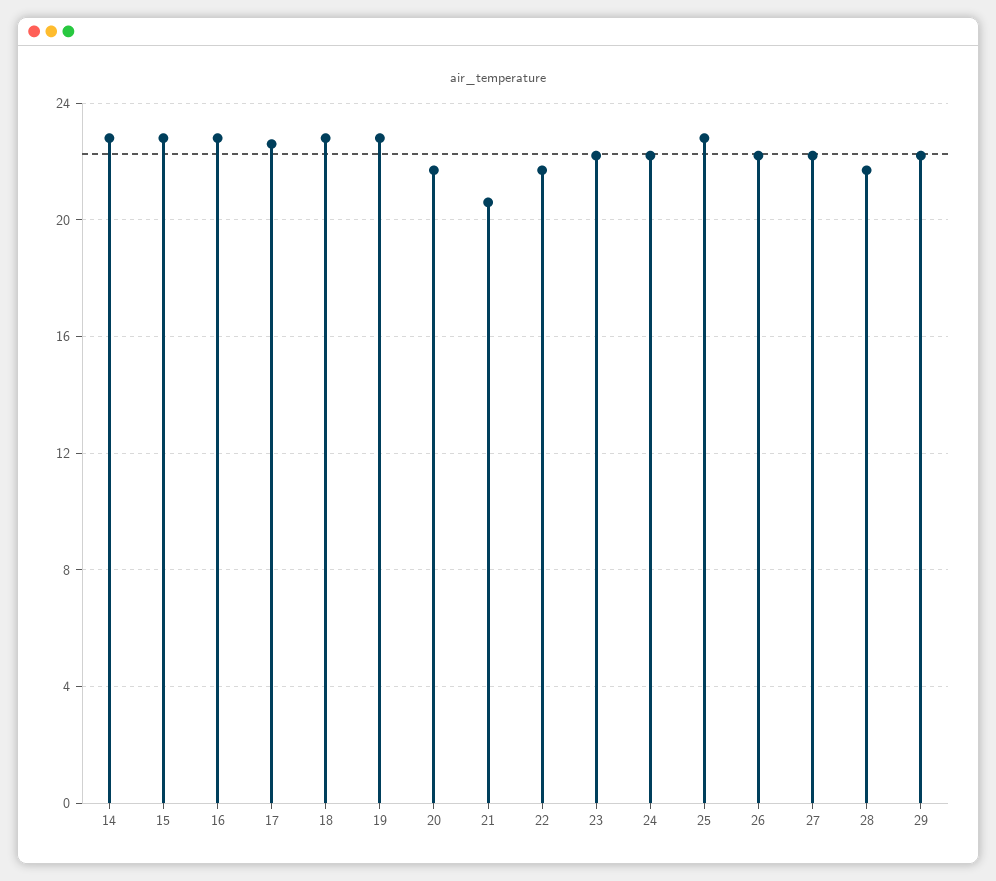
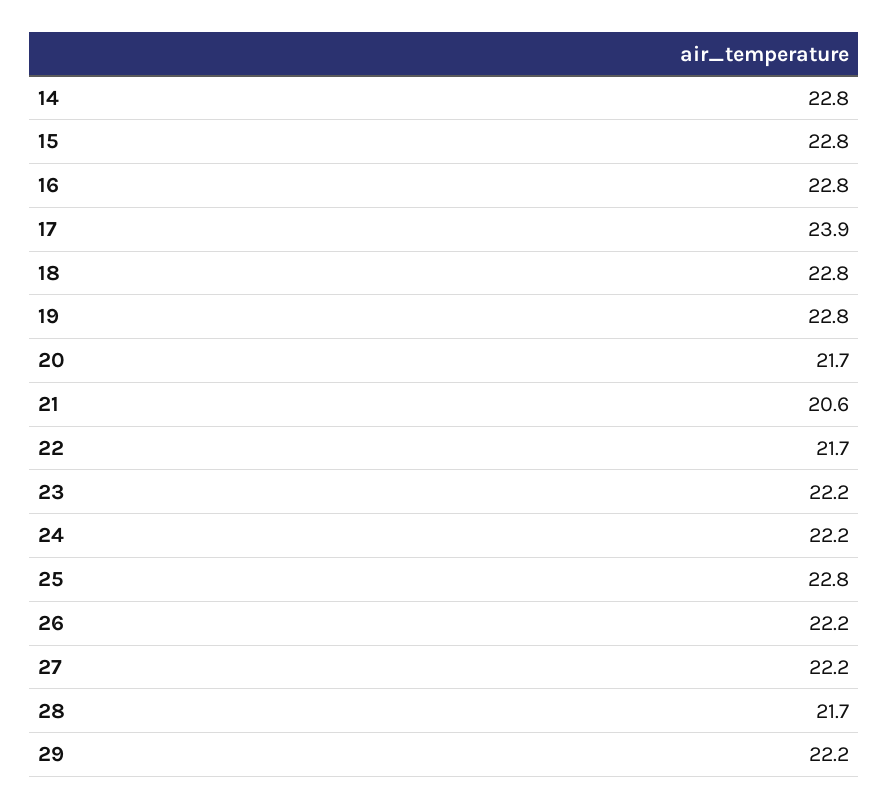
  {
    "14": 22.8,
    "15": 22.8,
    "16": 22.8,
-   "17": 22.5,
+   "17": 23.9,
    "18": 22.8,
    "19": 22.8,
    "20": 21.7,
    "21": 20.6,
    "22": 21.7,
    "23": 22.2,
    "24": 22.2,
    "25": 22.8,
    "26": 22.2,
    "27": 22.2,
    "28": 21.7,
    "29": 22.2
  }

